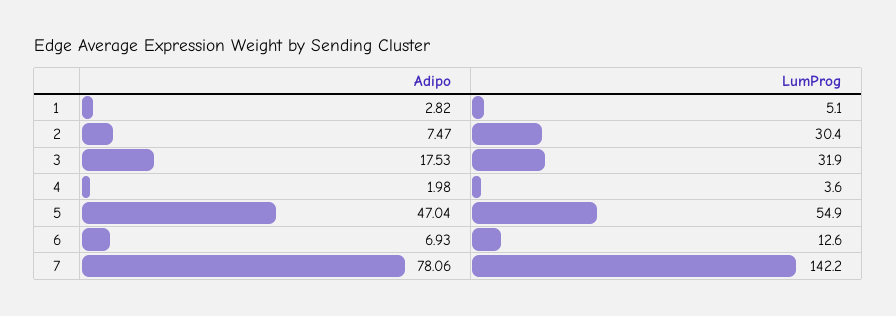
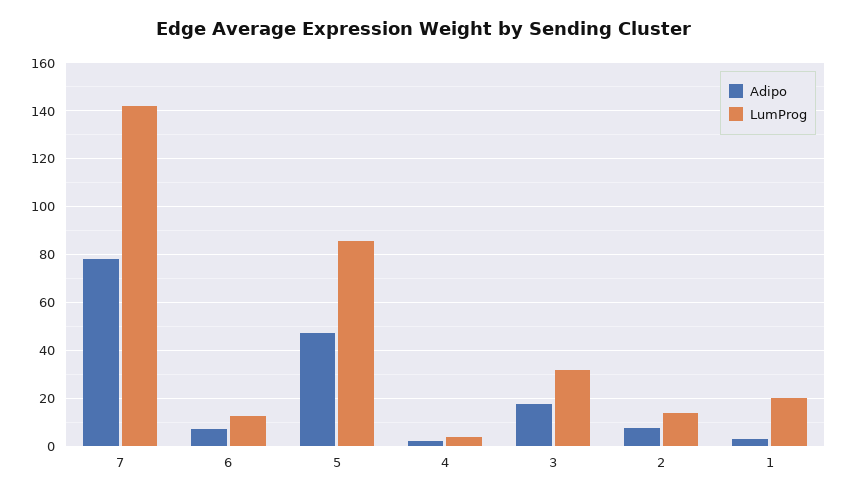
  {
    "Adipo": {
      "1": 2.82,
      "2": 7.47,
      "3": 17.53,
      "4": 1.98,
      "5": 47.04,
      "6": 6.93,
      "7": 78.06
    },
    "LumProg": {
-     "1": 5.1,
+     "1": 20,
-     "2": 30.4,
+     "2": 15,
      "3": 31.9,
      "4": 3.6,
-     "5": 54.9,
+     "5": 85,
      "6": 12.6,
      "7": 142.2
    }
  }

